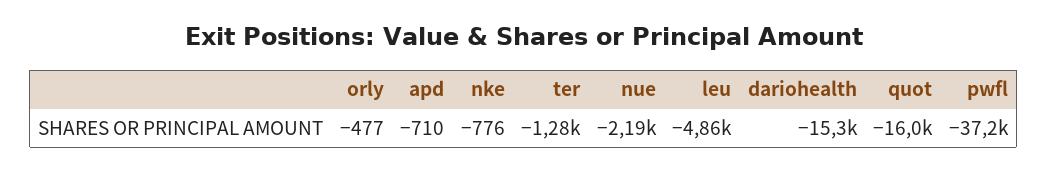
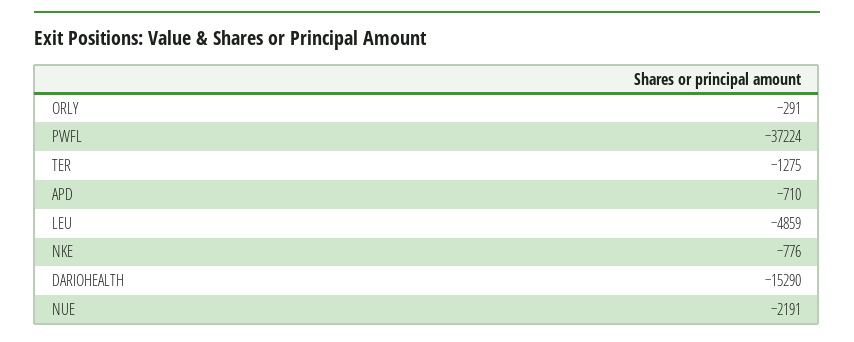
  {
-   "orly": -477,
+   "orly": -291,
    "apd": -710,
    "nke": -776,
    "ter": -1275,
    "nue": -2191,
    "leu": -4859,
    "dariohealth": -15290,
-   "quot": -16000,
    "pwfl": -37224
  }

